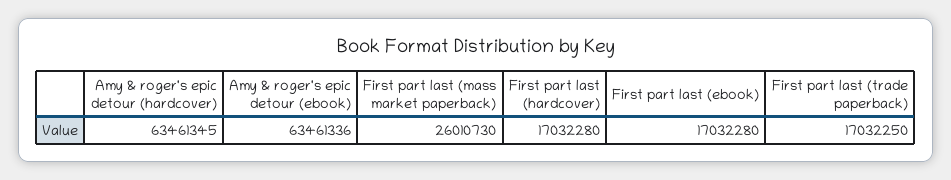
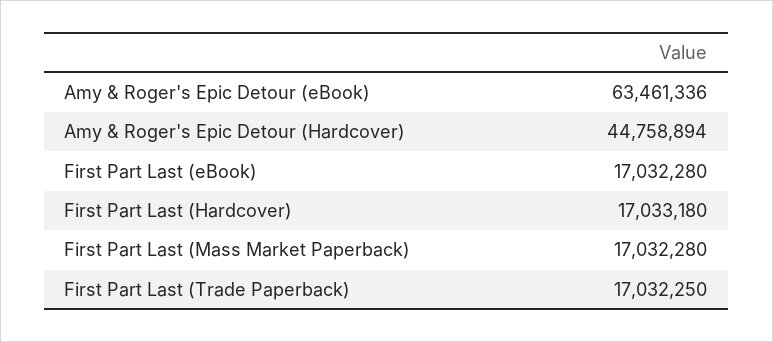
  {
-   "Amy & roger's epic detour (hardcover)": 63461345,
+   "Amy & roger's epic detour (hardcover)": 44758894,
    "Amy & roger's epic detour (ebook)": 63461336,
-   "First part last (mass market paperback)": 26010730,
+   "First part last (mass market paperback)": 17032280,
-   "First part last (hardcover)": 17032280,
+   "First part last (hardcover)": 17033180,
    "First part last (ebook)": 17032280,
    "First part last (trade paperback)": 17032250
  }

